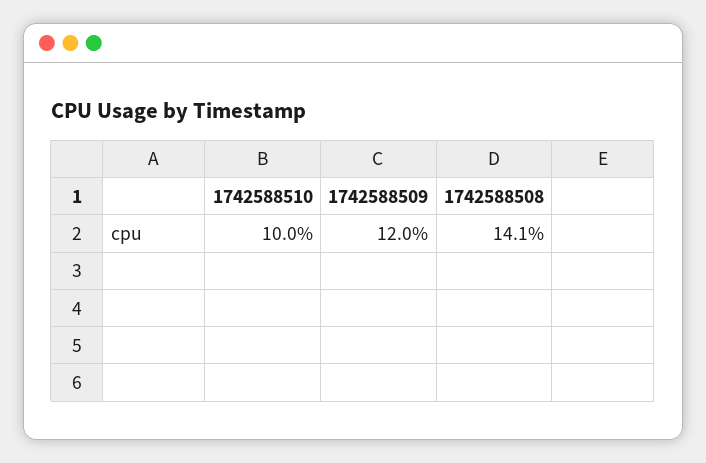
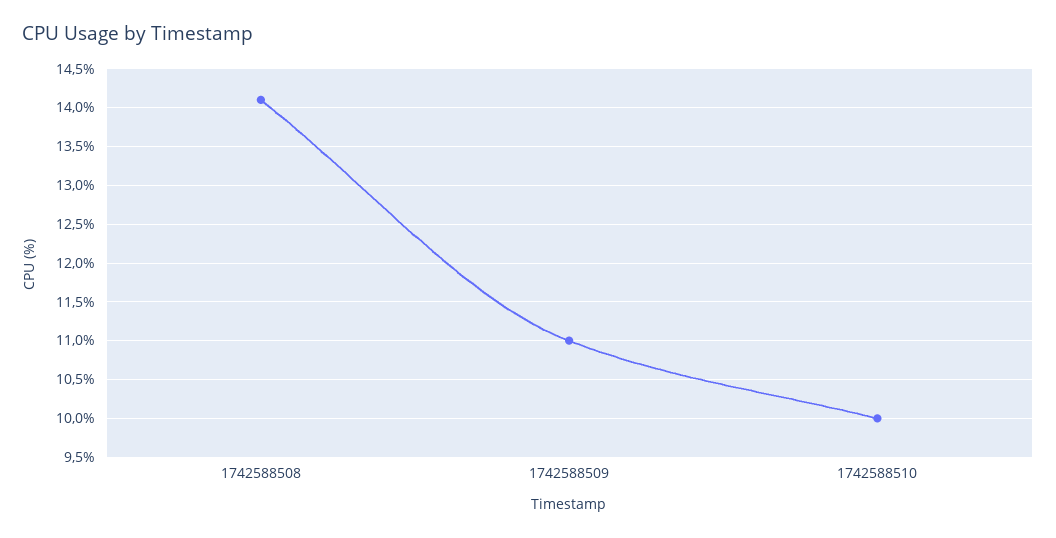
  {
    "1742588510": 10,
-   "1742588509": 12,
+   "1742588509": 11,
    "1742588508": 14.1
  }

